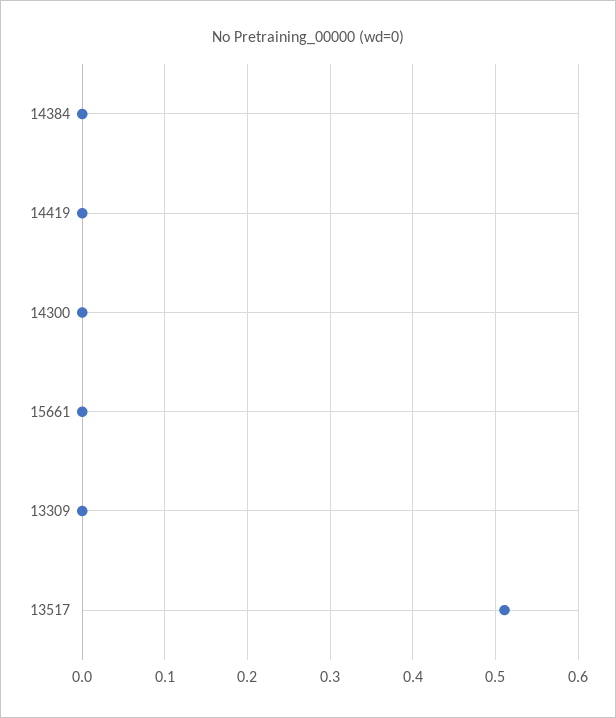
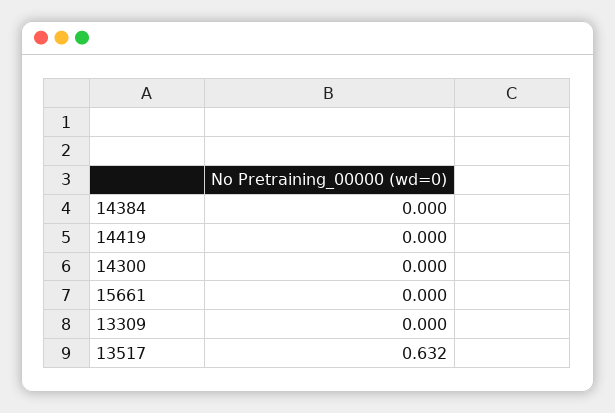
  {
    "14384": 0,
    "14419": 0,
    "14300": 0,
    "15661": 0,
    "13309": 0,
-   "13517": 0.51
+   "13517": 0.632
  }

